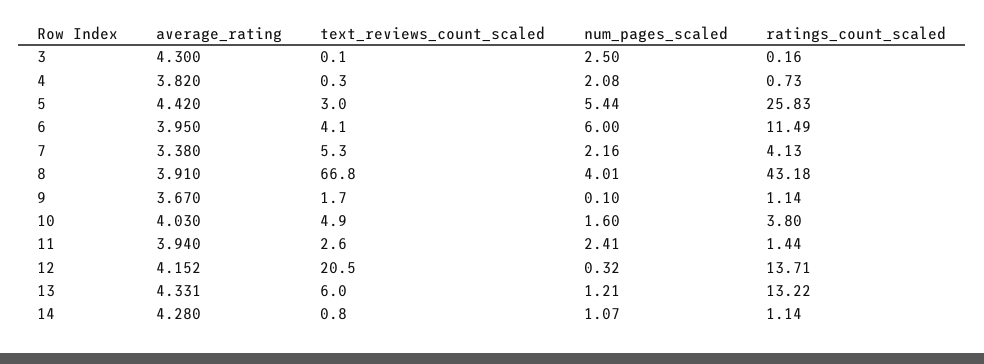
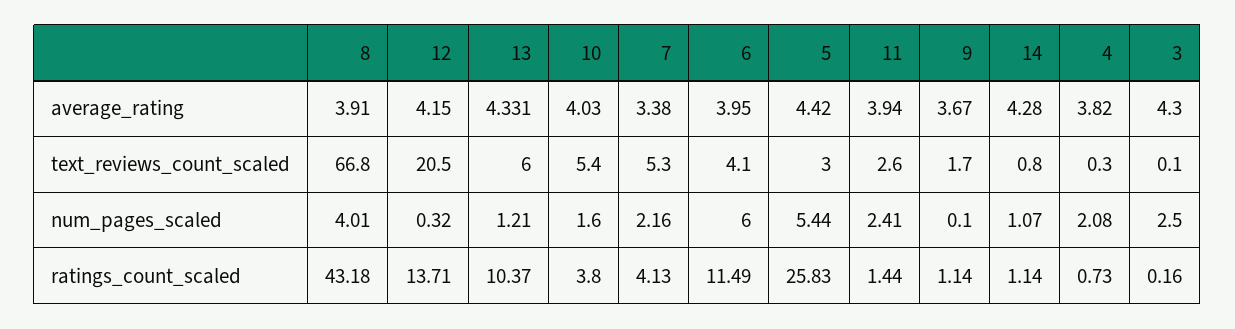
  {
    "average_rating": {
      "3": 4.3,
      "4": 3.82,
      "5": 4.42,
      "6": 3.95,
      "7": 3.38,
      "8": 3.91,
      "9": 3.67,
      "10": 4.03,
      "11": 3.94,
-     "12": 4.152,
+     "12": 4.15,
      "13": 4.331,
      "14": 4.28
    },
    "text_reviews_count_scaled": {
      "3": 0.1,
      "4": 0.3,
      "5": 3,
      "6": 4.1,
      "7": 5.3,
      "8": 66.8,
      "9": 1.7,
-     "10": 4.9,
+     "10": 5.4,
      "11": 2.6,
      "12": 20.5,
      "13": 6,
      "14": 0.8
    },
    "num_pages_scaled": {
      "3": 2.5,
      "4": 2.08,
      "5": 5.44,
      "6": 6,
      "7": 2.16,
      "8": 4.01,
      "9": 0.1,
      "10": 1.6,
      "11": 2.41,
      "12": 0.32,
      "13": 1.21,
      "14": 1.07
    },
    "ratings_count_scaled": {
      "3": 0.16,
      "4": 0.73,
      "5": 25.83,
      "6": 11.49,
      "7": 4.13,
      "8": 43.18,
      "9": 1.14,
      "10": 3.8,
      "11": 1.44,
      "12": 13.71,
-     "13": 13.22,
+     "13": 10.37,
      "14": 1.14
    }
  }

